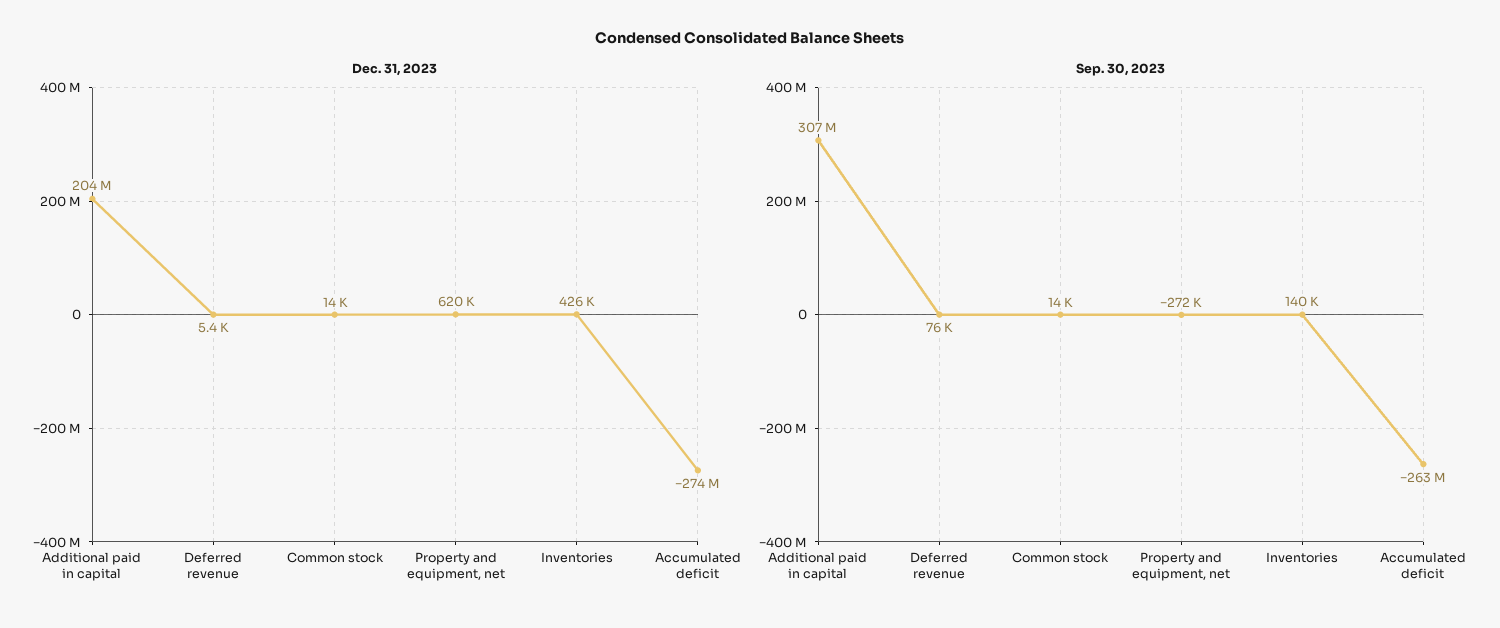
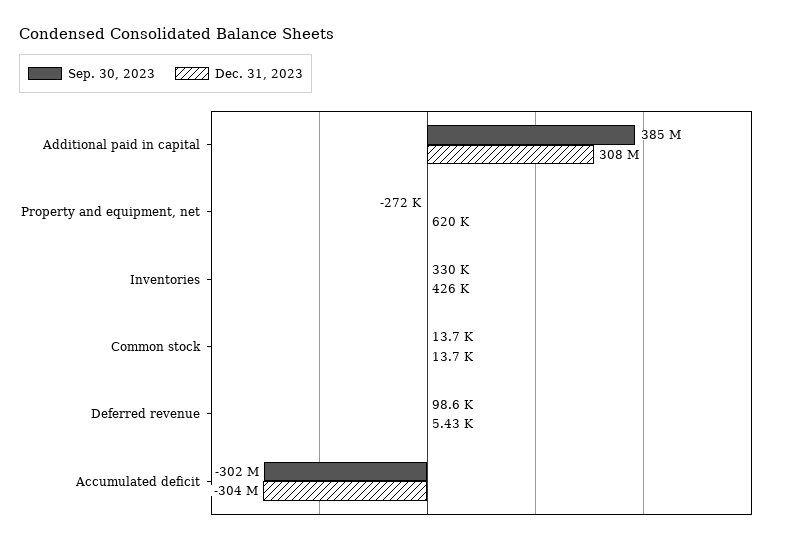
  {
    "Dec. 31, 2023": {
-     "Additional paid in capital": 204000000,
+     "Additional paid in capital": 308000000,
      "Deferred revenue": 5430,
      "Common stock": 13700,
      "Property and equipment, net": 620000,
      "Inventories": 426000,
-     "Accumulated deficit": -274000000
+     "Accumulated deficit": -304000000
    },
    "Sep. 30, 2023": {
-     "Additional paid in capital": 307000000,
+     "Additional paid in capital": 385000000,
-     "Deferred revenue": 76000,
+     "Deferred revenue": 98600,
      "Common stock": 13700,
      "Property and equipment, net": -272000,
-     "Inventories": 140000,
+     "Inventories": 330000,
-     "Accumulated deficit": -263000000
+     "Accumulated deficit": -302000000
    }
  }

